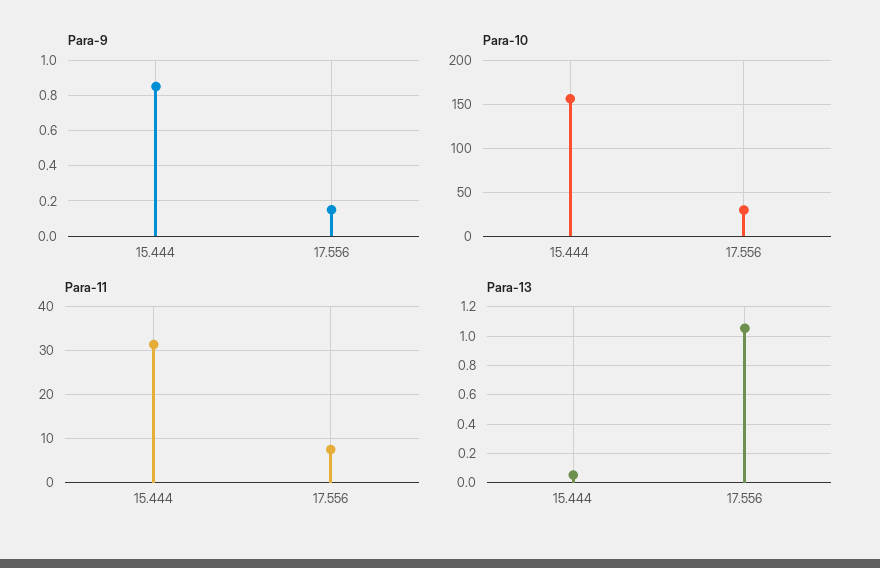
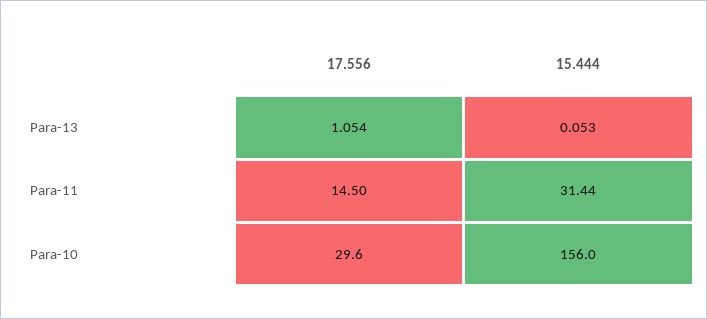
  {
-   "Para-9": {
-     "15.444": 0.85,
-     "17.556": 0.15
-   },
    "Para-10": {
      "15.444": 156,
      "17.556": 29.6
    },
    "Para-11": {
      "15.444": 31.44,
-     "17.556": 8
+     "17.556": 14.5
    },
    "Para-13": {
      "15.444": 0.053,
      "17.556": 1.054
    }
  }

